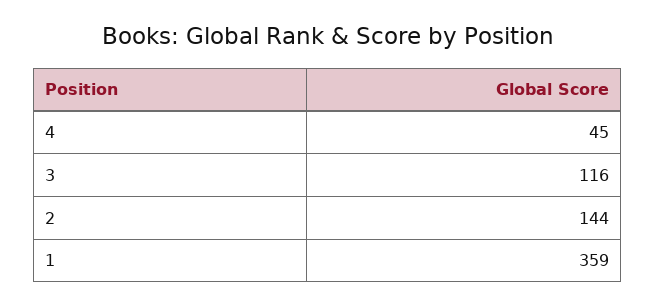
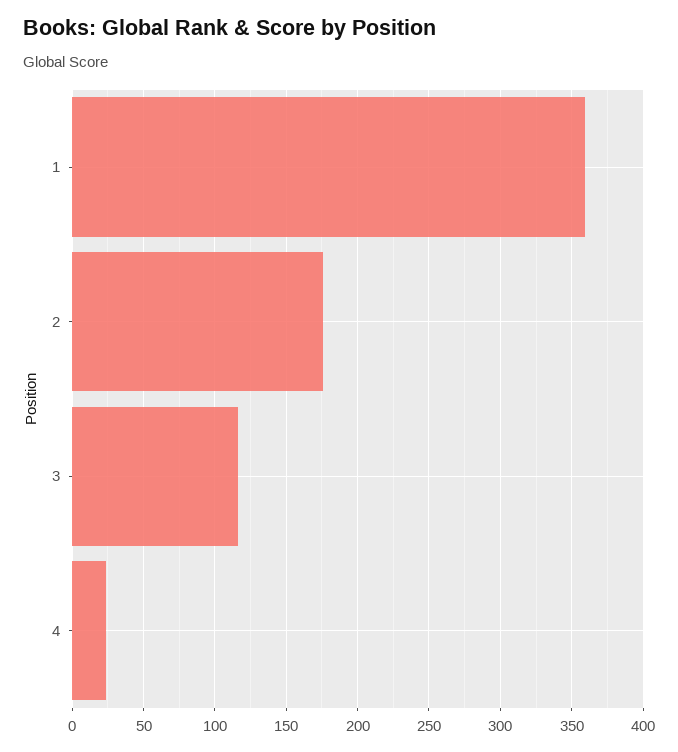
  {
-   "4": 45,
+   "4": 25,
    "3": 116,
-   "2": 144,
+   "2": 175,
    "1": 359
  }

